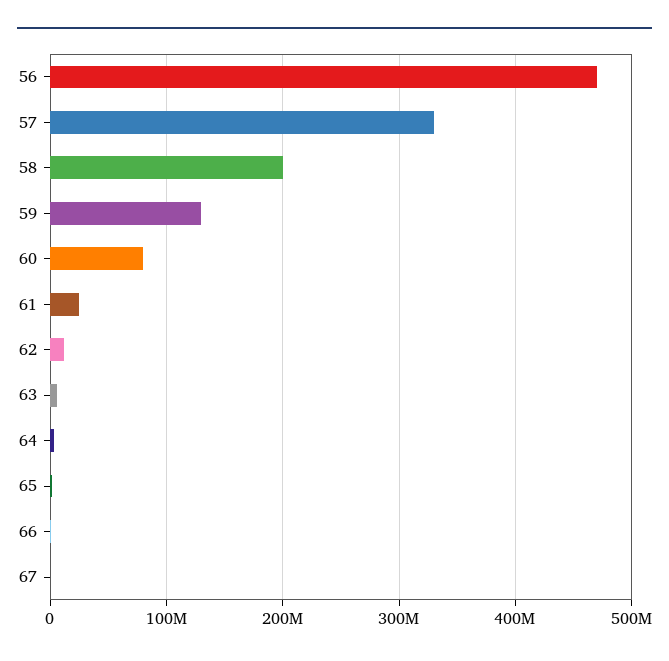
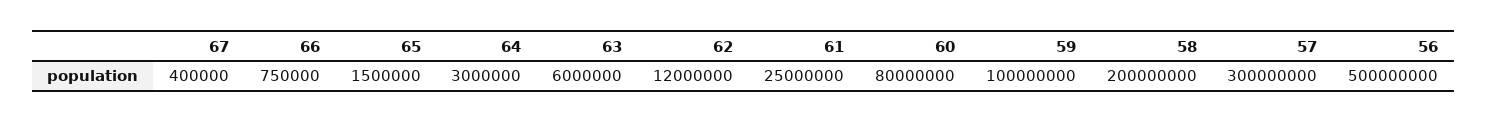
  {
-   "56": 470000000,
+   "56": 500000000,
-   "57": 330000000,
+   "57": 300000000,
    "58": 200000000,
-   "59": 130000000,
+   "59": 100000000,
    "60": 80000000,
    "61": 25000000,
    "62": 12000000,
    "63": 6000000,
    "64": 3000000,
    "65": 1500000,
    "66": 750000,
    "67": 400000
  }

